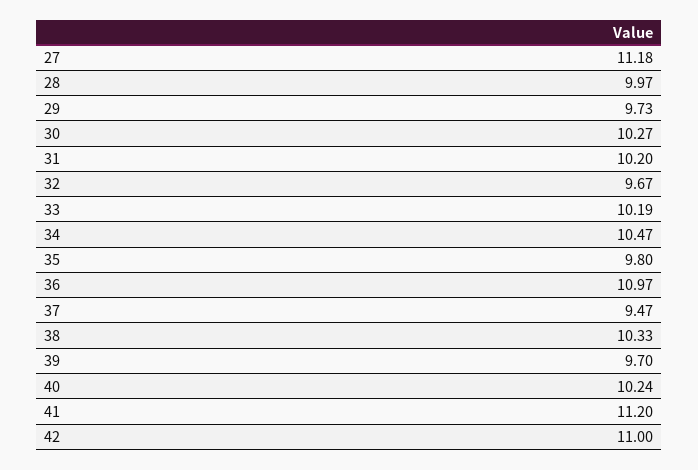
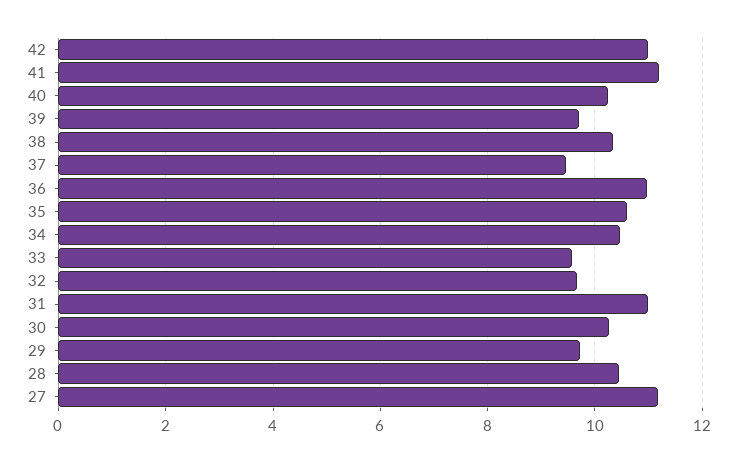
  {
    "27": 11.18,
-   "28": 9.97,
+   "28": 10.4,
    "29": 9.73,
    "30": 10.27,
-   "31": 10.2,
+   "31": 11,
    "32": 9.67,
-   "33": 10.19,
+   "33": 9.6,
    "34": 10.47,
-   "35": 9.8,
+   "35": 10.6,
    "36": 10.97,
    "37": 9.47,
    "38": 10.33,
    "39": 9.7,
    "40": 10.24,
    "41": 11.2,
    "42": 11
  }

